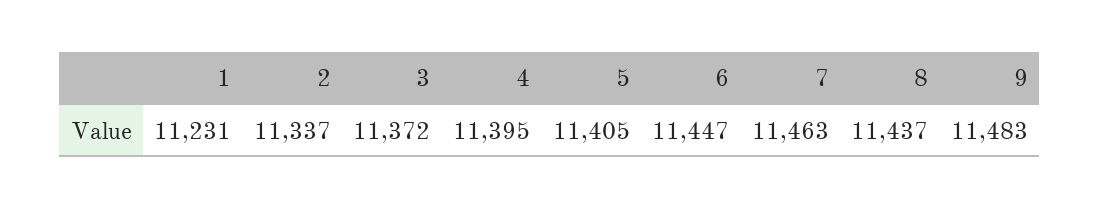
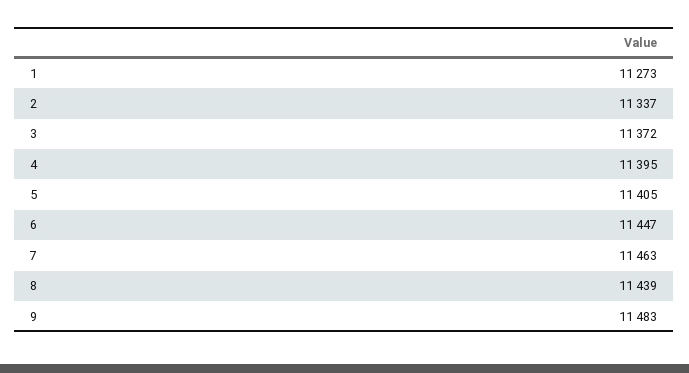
  {
-   "1": 11231,
+   "1": 11273,
    "2": 11337,
    "3": 11372,
    "4": 11395,
    "5": 11405,
    "6": 11447,
    "7": 11463,
-   "8": 11437,
+   "8": 11439,
    "9": 11483
  }

